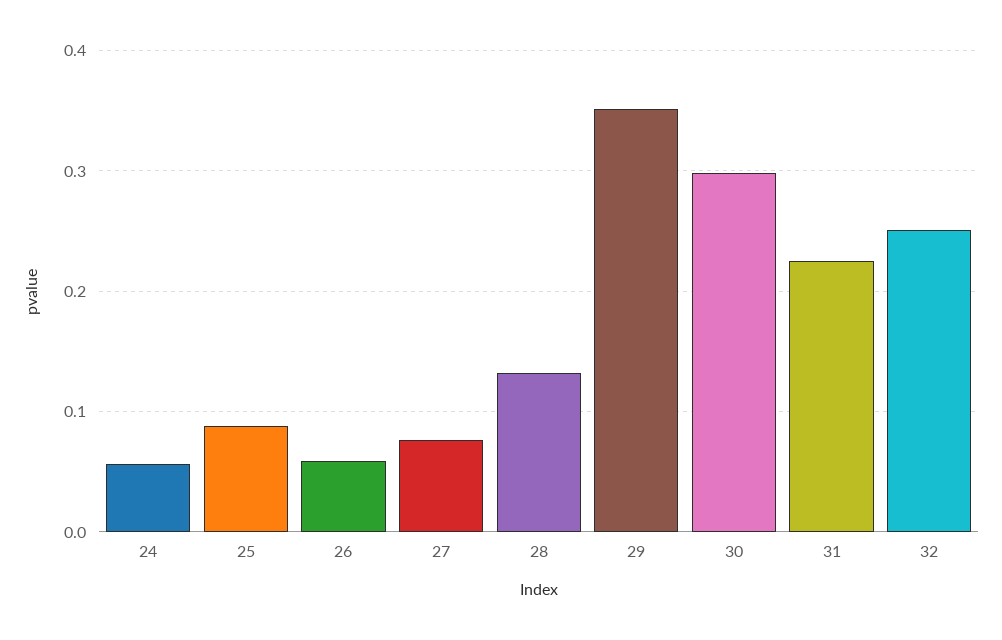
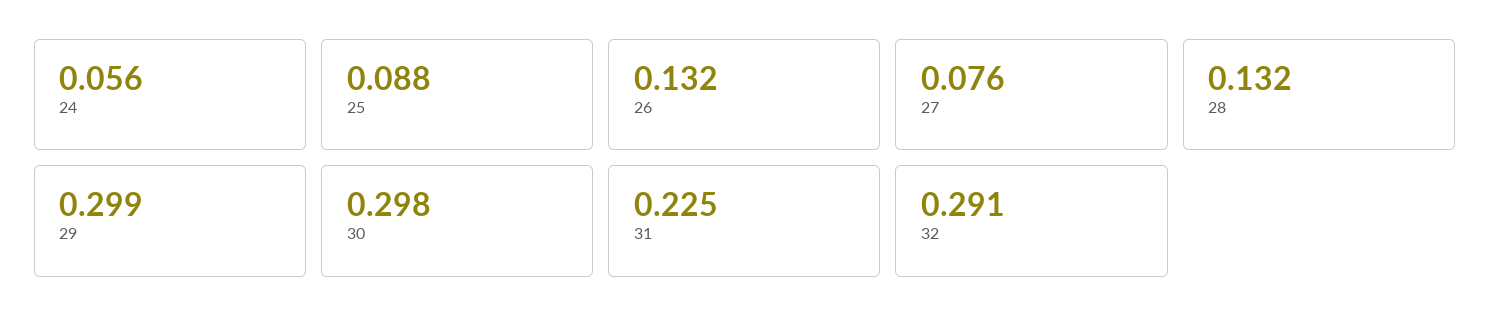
  {
    "24": 0.056,
    "25": 0.088,
-   "26": 0.06,
+   "26": 0.132,
    "27": 0.076,
    "28": 0.132,
-   "29": 0.35,
+   "29": 0.299,
    "30": 0.298,
    "31": 0.225,
-   "32": 0.25
+   "32": 0.291
  }

